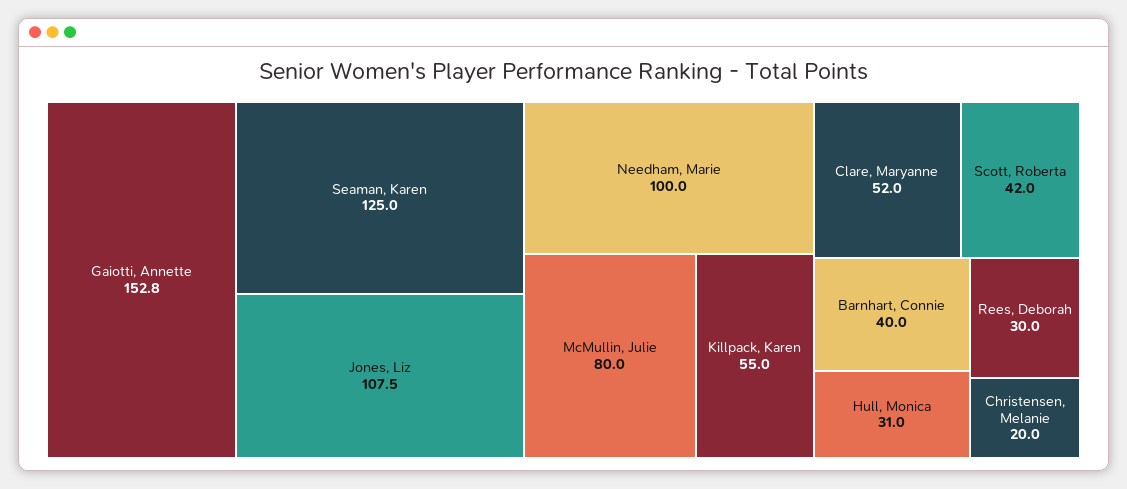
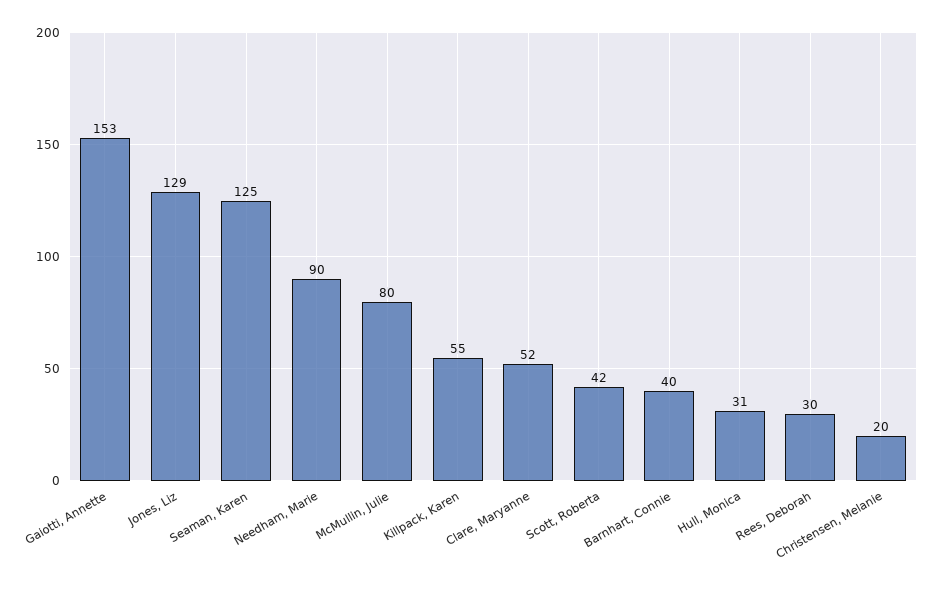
  {
    "Gaiotti, Annette": 152.8,
    "Seaman, Karen": 125,
-   "Jones, Liz": 107.5,
+   "Jones, Liz": 129,
-   "Needham, Marie": 100,
+   "Needham, Marie": 90,
    "McMullin, Julie": 80,
    "Killpack, Karen": 55,
    "Clare, Maryanne": 52,
    "Scott, Roberta": 42,
    "Barnhart, Connie": 40,
    "Hull, Monica": 31,
    "Rees, Deborah": 30,
    "Christensen, Melanie": 20
  }

